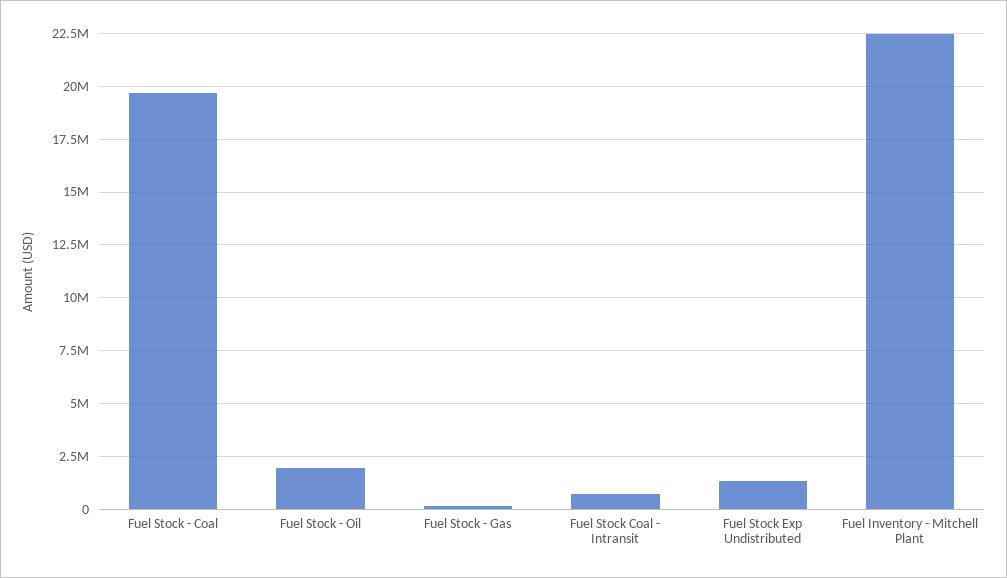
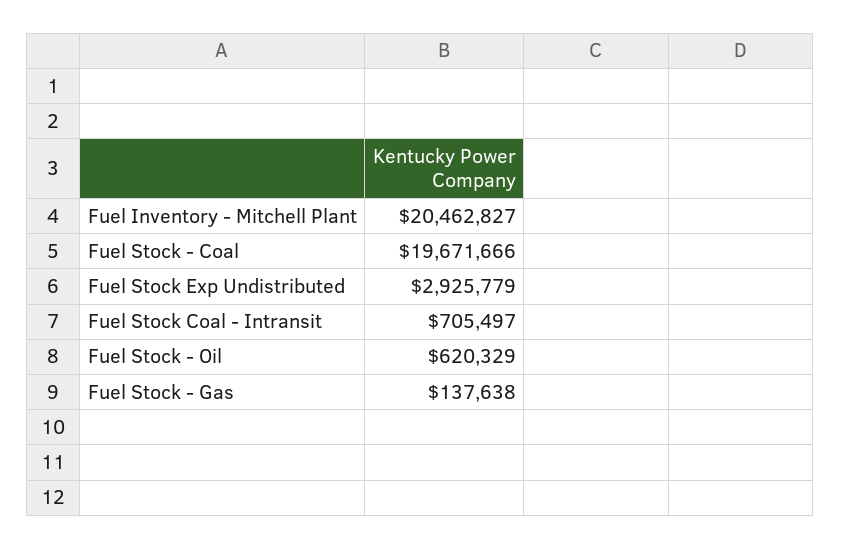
  {
    "Fuel Stock - Coal": 19671666,
-   "Fuel Stock - Oil": 2000000,
+   "Fuel Stock - Oil": 620329,
    "Fuel Stock - Gas": 137638,
    "Fuel Stock Coal - Intransit": 705497,
-   "Fuel Stock Exp Undistributed": 1500000,
+   "Fuel Stock Exp Undistributed": 2925779,
-   "Fuel Inventory - Mitchell Plant": 22500000
+   "Fuel Inventory - Mitchell Plant": 20462827
  }

